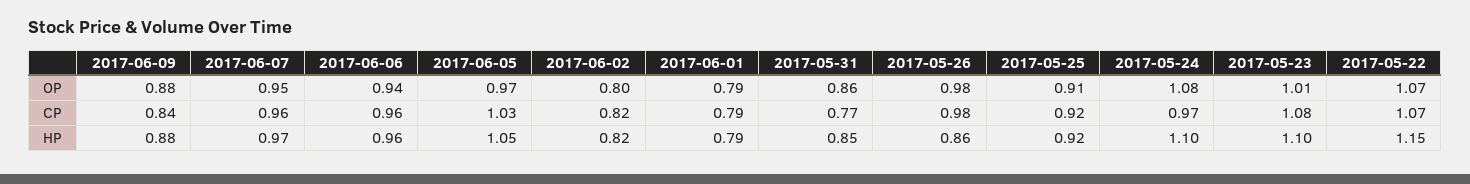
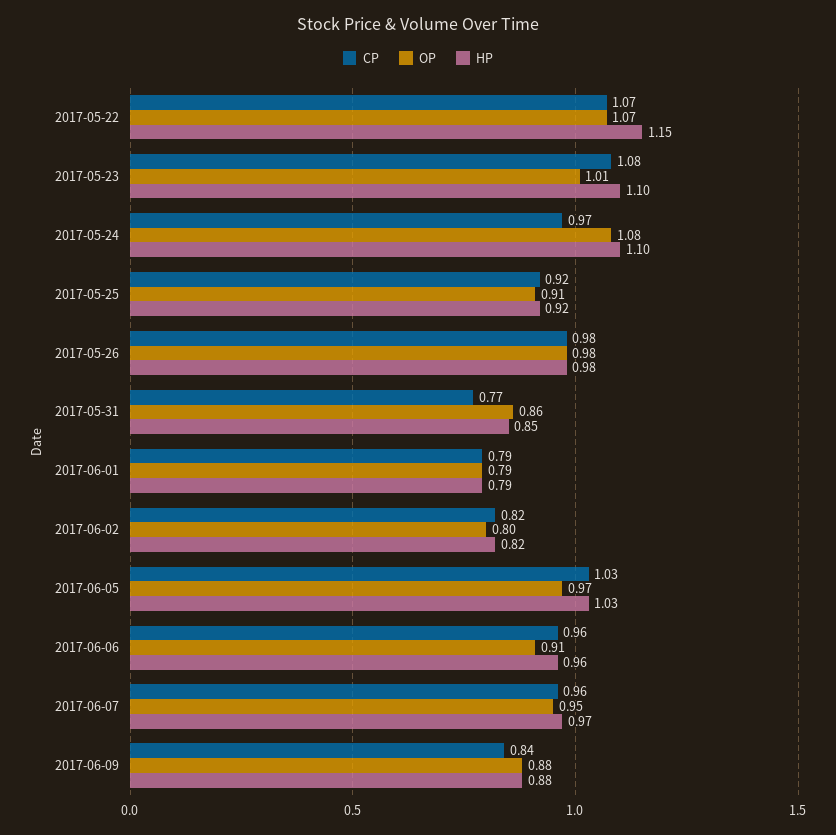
  {
    "OP": {
      "2017-06-09": 0.88,
      "2017-06-07": 0.95,
-     "2017-06-06": 0.94,
+     "2017-06-06": 0.91,
      "2017-06-05": 0.97,
      "2017-06-02": 0.8,
      "2017-06-01": 0.79,
      "2017-05-31": 0.86,
      "2017-05-26": 0.98,
      "2017-05-25": 0.91,
      "2017-05-24": 1.08,
      "2017-05-23": 1.01,
      "2017-05-22": 1.07
    },
    "CP": {
      "2017-06-09": 0.84,
      "2017-06-07": 0.96,
      "2017-06-06": 0.96,
      "2017-06-05": 1.03,
      "2017-06-02": 0.82,
      "2017-06-01": 0.79,
      "2017-05-31": 0.77,
      "2017-05-26": 0.98,
      "2017-05-25": 0.92,
      "2017-05-24": 0.97,
      "2017-05-23": 1.08,
      "2017-05-22": 1.07
    },
    "HP": {
      "2017-06-09": 0.88,
      "2017-06-07": 0.97,
      "2017-06-06": 0.96,
-     "2017-06-05": 1.05,
+     "2017-06-05": 1.03,
      "2017-06-02": 0.82,
      "2017-06-01": 0.79,
      "2017-05-31": 0.85,
-     "2017-05-26": 0.86,
+     "2017-05-26": 0.98,
      "2017-05-25": 0.92,
      "2017-05-24": 1.1,
      "2017-05-23": 1.1,
      "2017-05-22": 1.15
    }
  }

